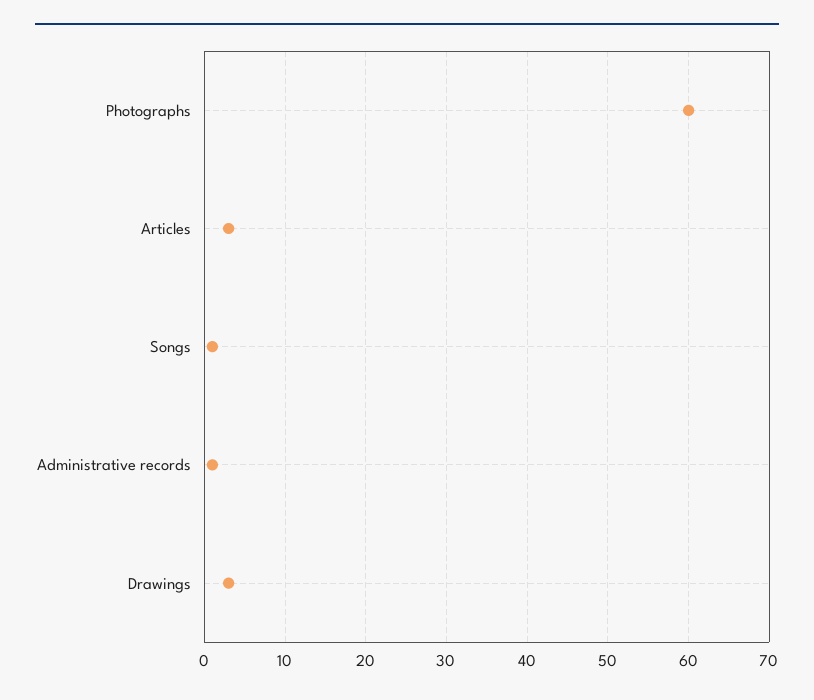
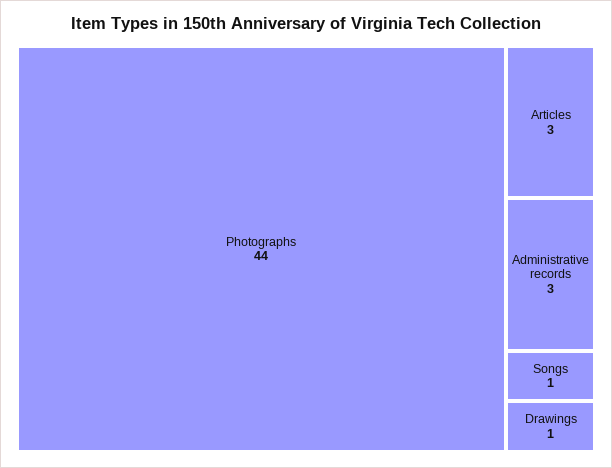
  {
-   "Photographs": 60,
+   "Photographs": 44,
    "Articles": 3,
    "Songs": 1,
-   "Administrative records": 1,
+   "Administrative records": 3,
-   "Drawings": 3
+   "Drawings": 1
  }

